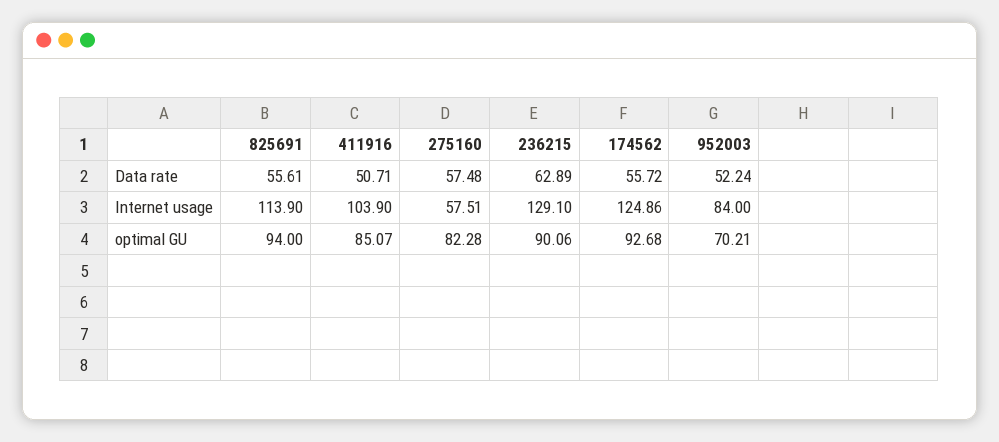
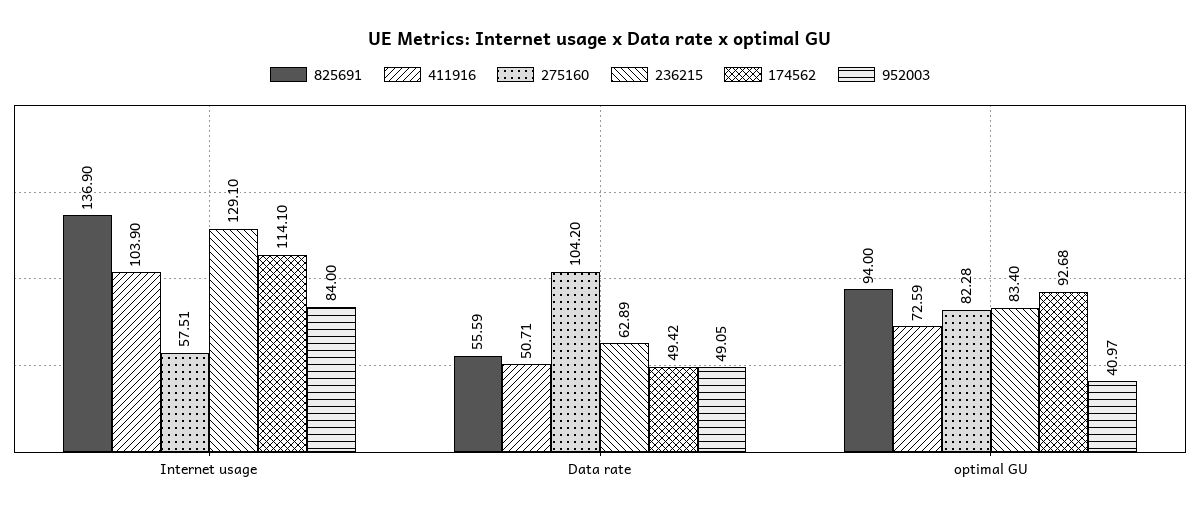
  {
    "825691": {
-     "Data rate": 55.61,
+     "Data rate": 55.59,
-     "Internet usage": 113.9,
+     "Internet usage": 136.9,
      "optimal GU": 94
    },
    "411916": {
      "Data rate": 50.71,
      "Internet usage": 103.9,
-     "optimal GU": 85.07
+     "optimal GU": 72.59
    },
    "275160": {
-     "Data rate": 57.48,
+     "Data rate": 104.2,
      "Internet usage": 57.51,
      "optimal GU": 82.28
    },
    "236215": {
      "Data rate": 62.89,
      "Internet usage": 129.1,
-     "optimal GU": 90.06
+     "optimal GU": 83.4
    },
    "174562": {
-     "Data rate": 55.72,
+     "Data rate": 49.42,
-     "Internet usage": 124.86,
+     "Internet usage": 114.1,
      "optimal GU": 92.68
    },
    "952003": {
-     "Data rate": 52.24,
+     "Data rate": 49.05,
      "Internet usage": 84,
-     "optimal GU": 70.21
+     "optimal GU": 40.97
    }
  }

